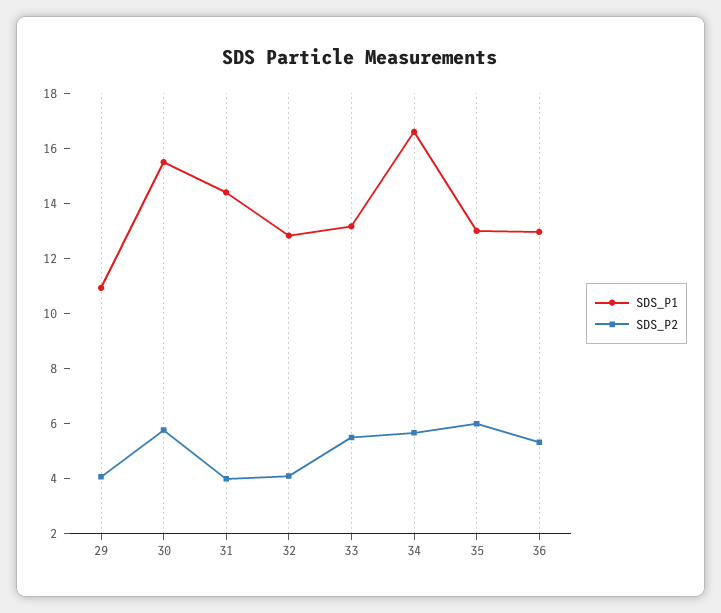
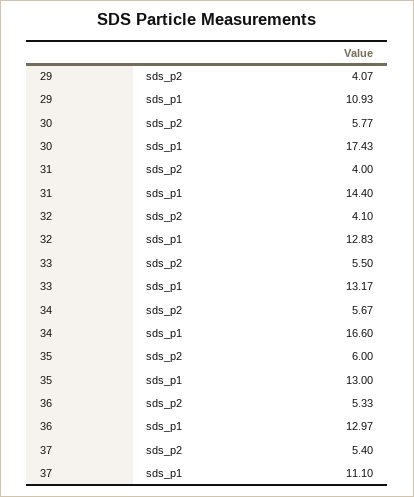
  {
    "SDS_P1": {
      "29": 10.93,
-     "30": 15.5,
+     "30": 17.43,
      "31": 14.4,
      "32": 12.83,
      "33": 13.17,
      "34": 16.6,
      "35": 13,
-     "36": 12.97
+     "36": 12.97,
+     "37": 11.1
    },
    "SDS_P2": {
      "29": 4.07,
      "30": 5.77,
      "31": 4,
      "32": 4.1,
      "33": 5.5,
      "34": 5.67,
      "35": 6,
-     "36": 5.33
+     "36": 5.33,
+     "37": 5.4
    }
  }

